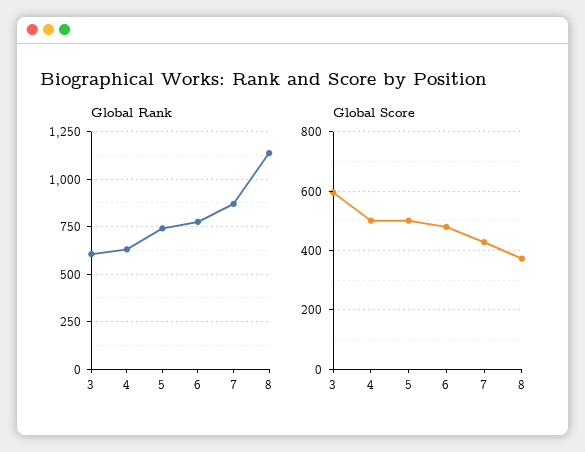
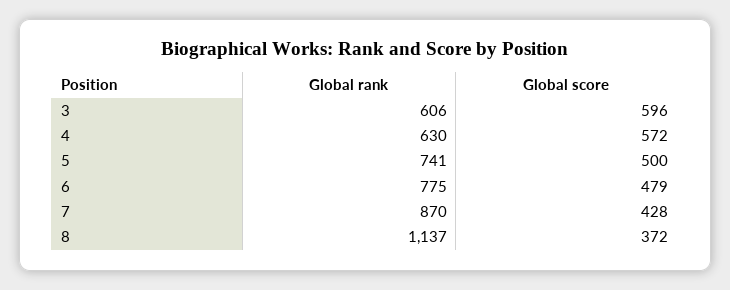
  {
    "Global Rank": {
      "3": 606,
      "4": 630,
      "5": 741,
      "6": 775,
      "7": 870,
      "8": 1137
    },
    "Global Score": {
      "3": 596,
-     "4": 500,
+     "4": 572,
      "5": 500,
      "6": 479,
      "7": 428,
      "8": 372
    }
  }

